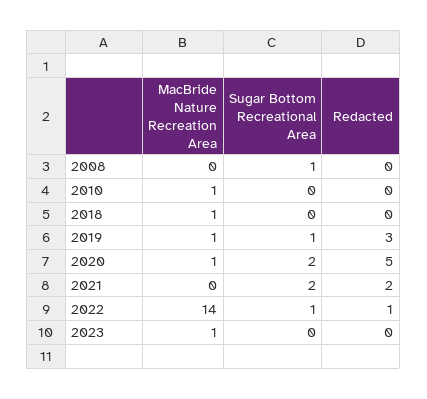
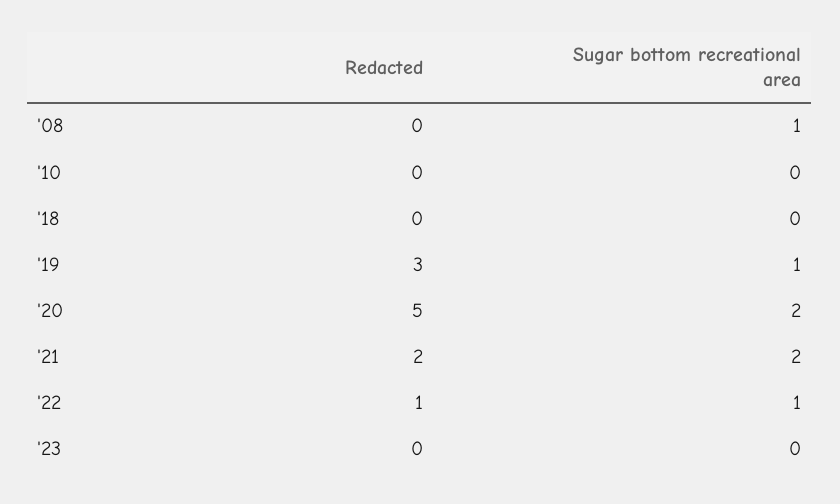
  {
-   "MacBride Nature Recreation Area": {
-     "2008": 0,
-     "2010": 1,
-     "2018": 1,
-     "2019": 1,
-     "2020": 1,
-     "2021": 0,
-     "2022": 14,
-     "2023": 1
-   },
    "Sugar Bottom Recreational Area": {
      "2008": 1,
      "2010": 0,
      "2018": 0,
      "2019": 1,
      "2020": 2,
      "2021": 2,
      "2022": 1,
      "2023": 0
    },
    "Redacted": {
      "2008": 0,
      "2010": 0,
      "2018": 0,
      "2019": 3,
      "2020": 5,
      "2021": 2,
      "2022": 1,
      "2023": 0
    }
  }

